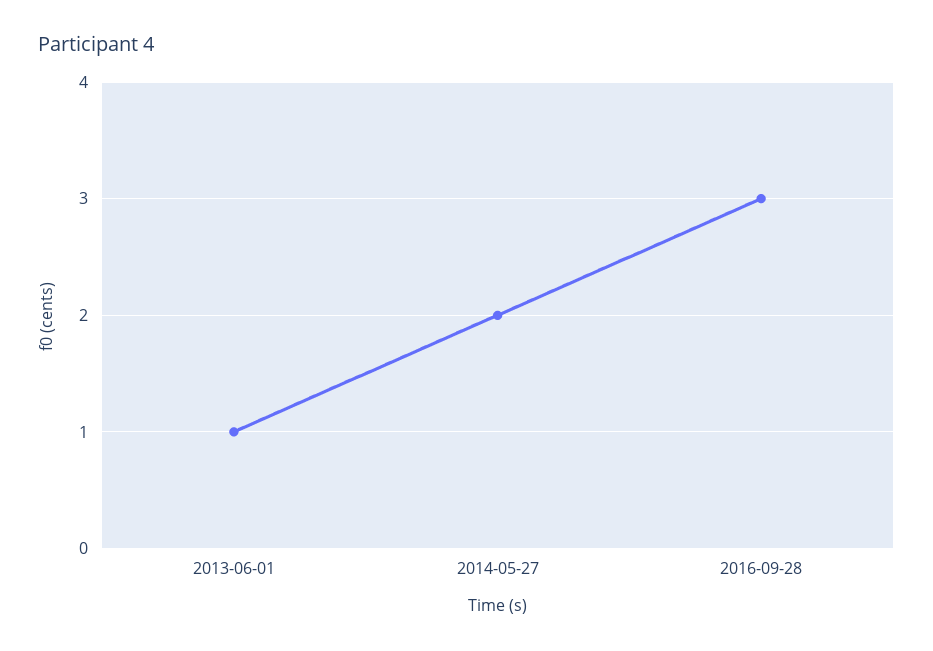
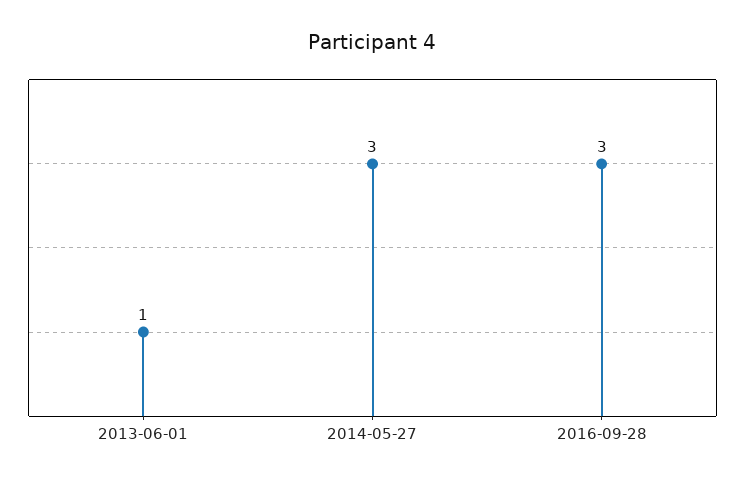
  {
    "2013-06-01": 1,
-   "2014-05-27": 2,
+   "2014-05-27": 3,
    "2016-09-28": 3
  }

